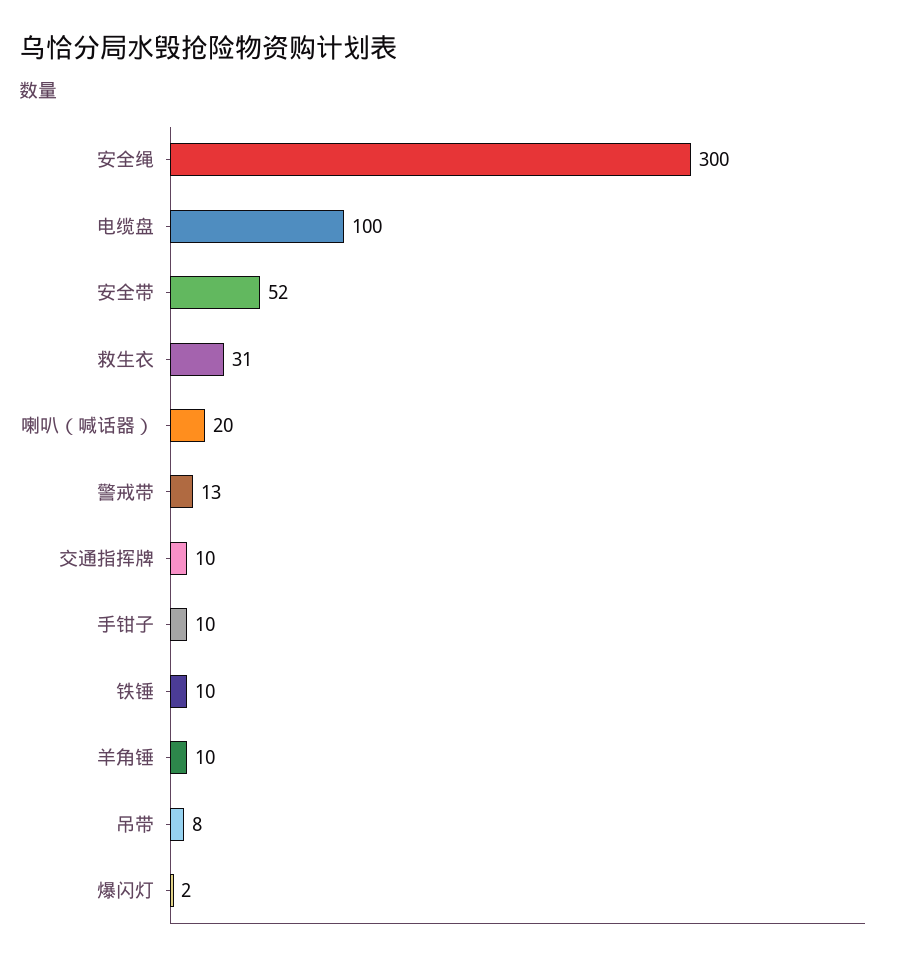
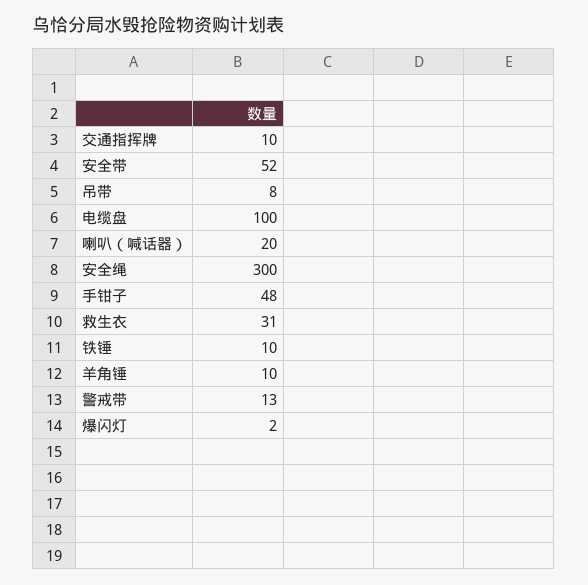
  {
    "安全绳": 300,
    "电缆盘": 100,
    "安全带": 52,
    "救生衣": 31,
    "喇叭（喊话器）": 20,
    "警戒带": 13,
    "交通指挥牌": 10,
-   "手钳子": 10,
+   "手钳子": 48,
    "铁锤": 10,
    "羊角锤": 10,
    "吊带": 8,
    "爆闪灯": 2
  }

